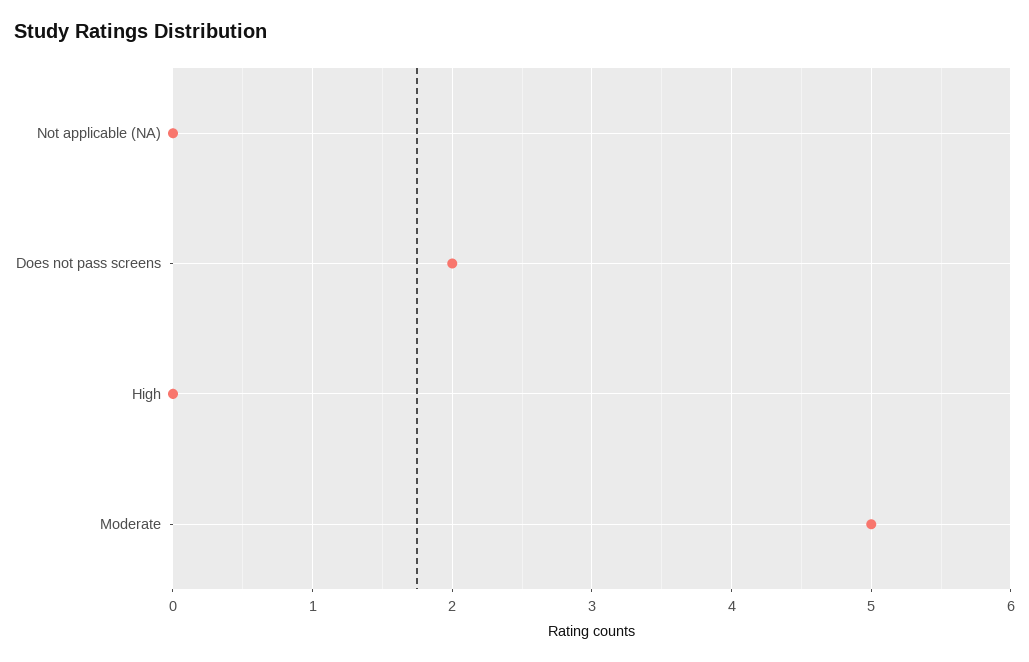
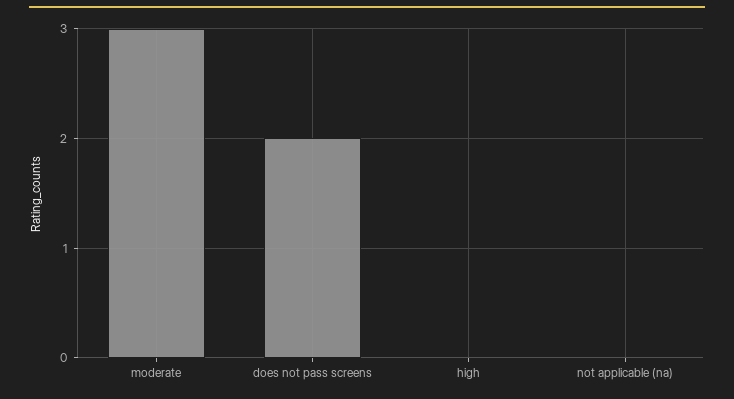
  {
    "Not applicable (NA)": 0,
    "Does not pass screens": 2,
    "High": 0,
-   "Moderate": 5
+   "Moderate": 3
  }

